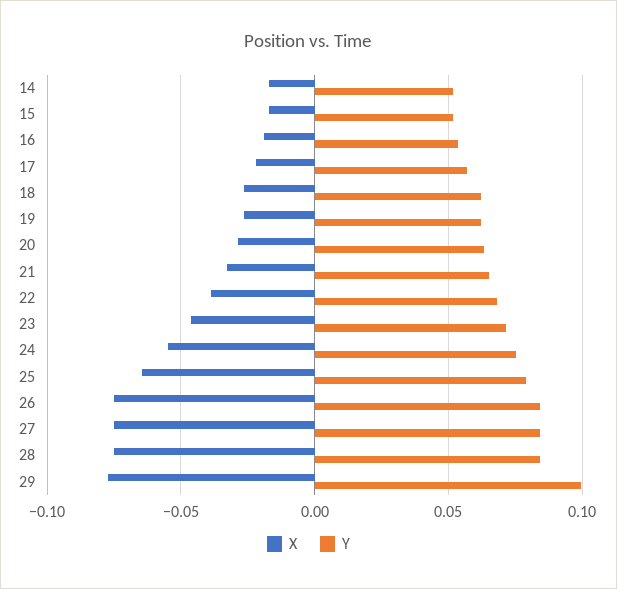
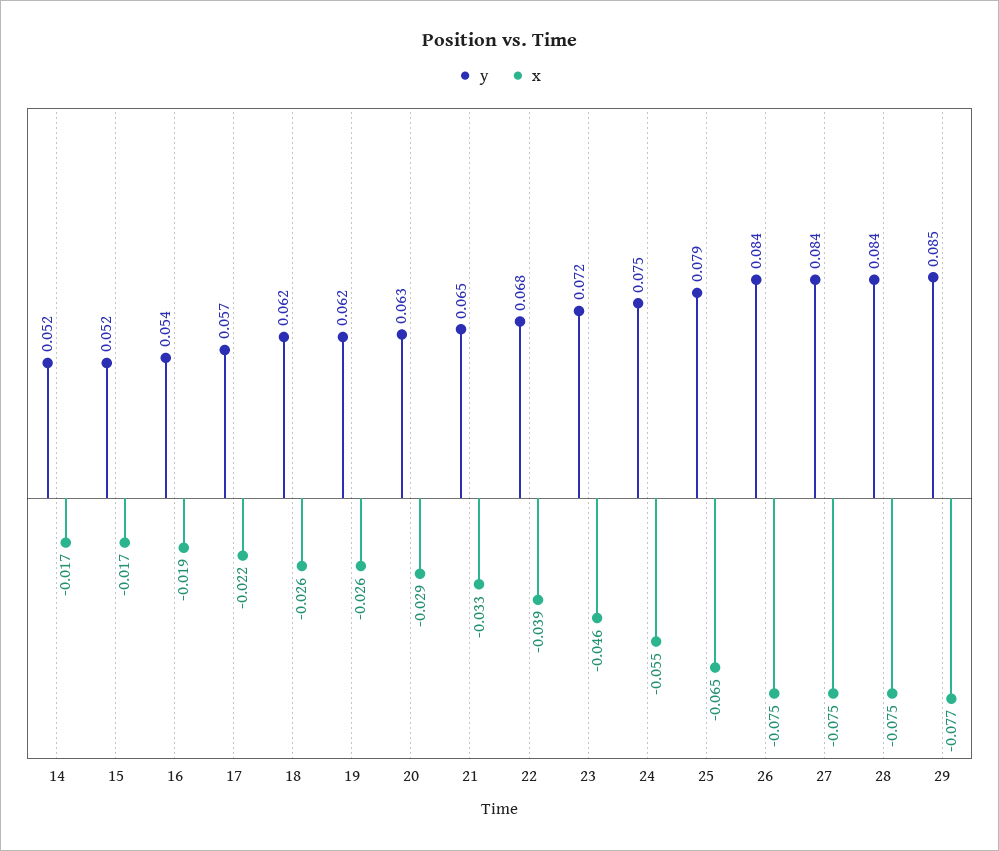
  {
    "X": {
      "14": -0.017,
      "15": -0.017,
      "16": -0.019,
      "17": -0.022,
      "18": -0.026,
      "19": -0.026,
      "20": -0.029,
      "21": -0.033,
      "22": -0.039,
      "23": -0.046,
      "24": -0.055,
      "25": -0.065,
      "26": -0.075,
      "27": -0.075,
      "28": -0.075,
      "29": -0.077
    },
    "Y": {
      "14": 0.052,
      "15": 0.052,
      "16": 0.054,
      "17": 0.057,
      "18": 0.062,
      "19": 0.062,
      "20": 0.063,
      "21": 0.065,
      "22": 0.068,
      "23": 0.072,
      "24": 0.075,
      "25": 0.079,
      "26": 0.084,
      "27": 0.084,
      "28": 0.084,
-     "29": 0.1
+     "29": 0.085
    }
  }

